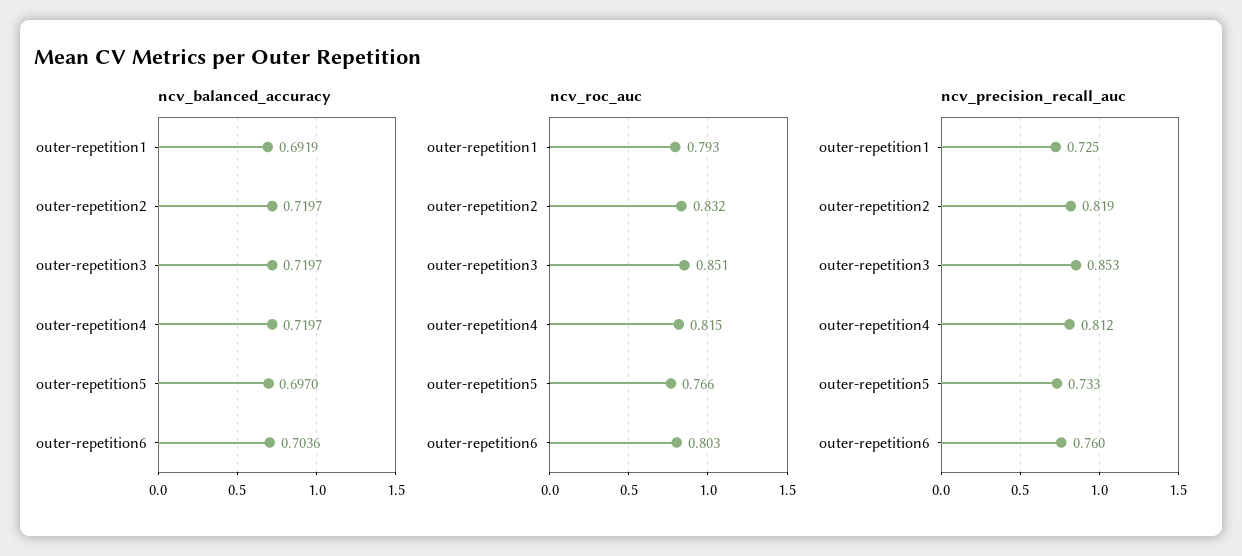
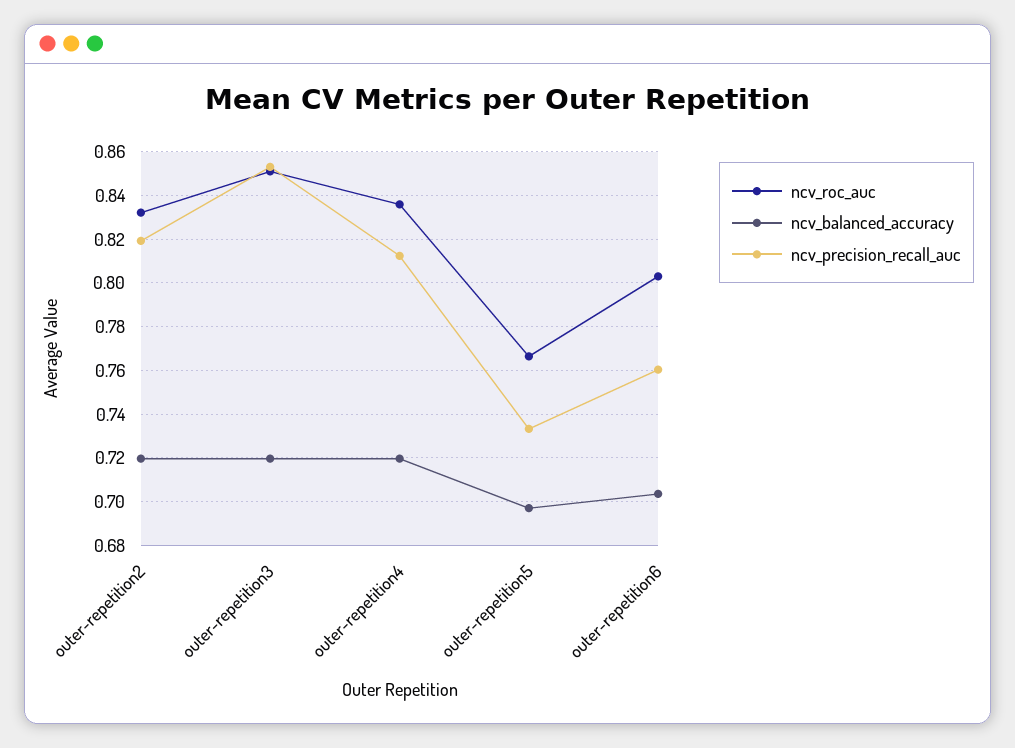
  {
    "ncv_balanced_accuracy": {
-     "outer-repetition1": 0.6919,
      "outer-repetition2": 0.7197,
      "outer-repetition3": 0.7197,
      "outer-repetition4": 0.7197,
      "outer-repetition5": 0.697,
      "outer-repetition6": 0.7036
    },
    "ncv_roc_auc": {
-     "outer-repetition1": 0.793,
      "outer-repetition2": 0.832,
      "outer-repetition3": 0.851,
-     "outer-repetition4": 0.815,
+     "outer-repetition4": 0.835,
      "outer-repetition5": 0.766,
      "outer-repetition6": 0.803
    },
    "ncv_precision_recall_auc": {
-     "outer-repetition1": 0.725,
      "outer-repetition2": 0.819,
      "outer-repetition3": 0.853,
      "outer-repetition4": 0.812,
      "outer-repetition5": 0.733,
      "outer-repetition6": 0.76
    }
  }

